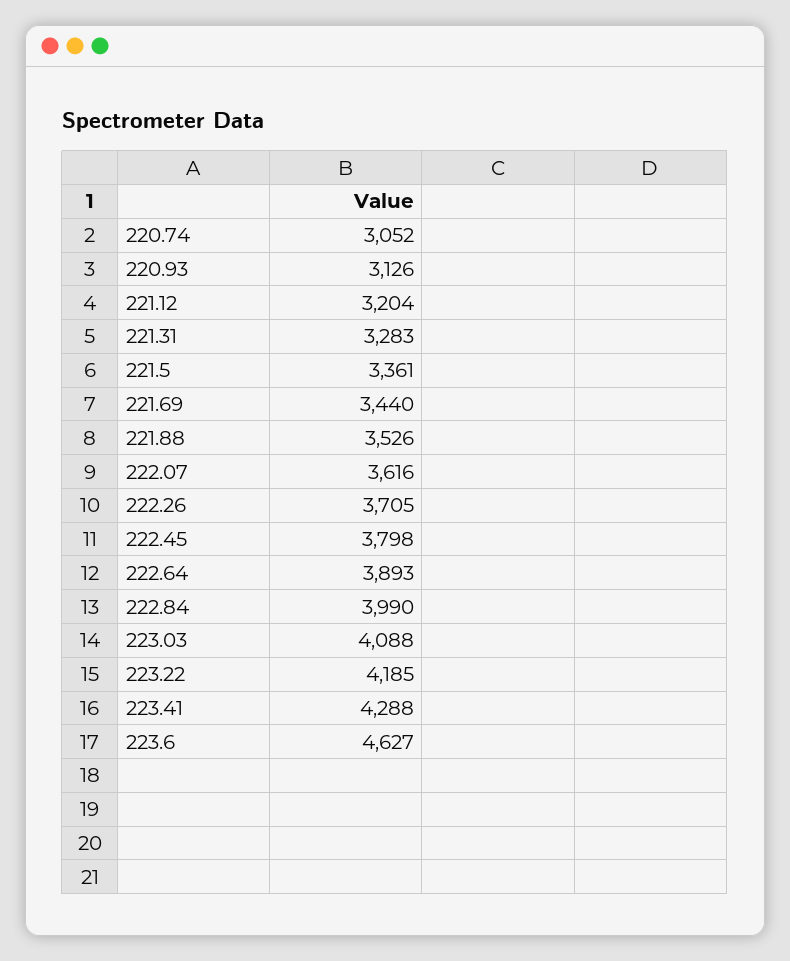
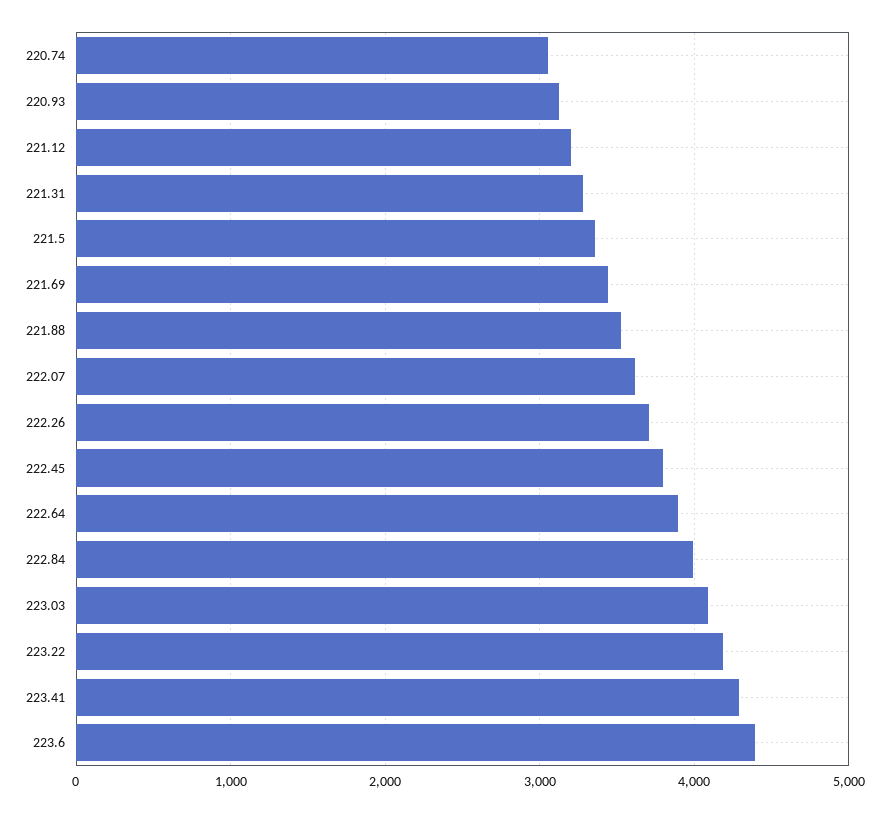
  {
    "220.74": 3052,
    "220.93": 3126,
    "221.12": 3204,
    "221.31": 3283,
    "221.5": 3361,
    "221.69": 3440,
    "221.88": 3526,
    "222.07": 3616,
    "222.26": 3705,
    "222.45": 3798,
    "222.64": 3893,
    "222.84": 3990,
    "223.03": 4088,
    "223.22": 4185,
    "223.41": 4288,
-   "223.6": 4627
+   "223.6": 4400
  }

